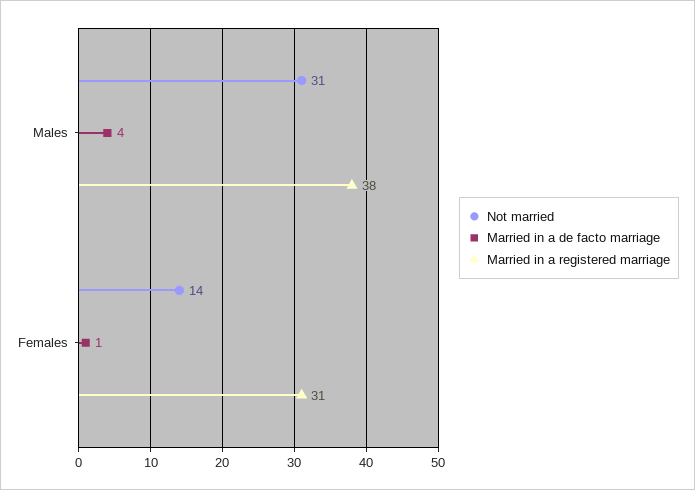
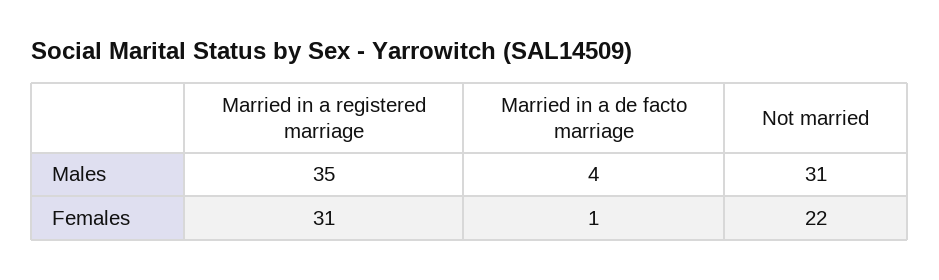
  {
    "Not married": {
      "Males": 31,
-     "Females": 14
+     "Females": 22
    },
    "Married in a de facto marriage": {
      "Males": 4,
      "Females": 1
    },
    "Married in a registered marriage": {
-     "Males": 38,
+     "Males": 35,
      "Females": 31
    }
  }

